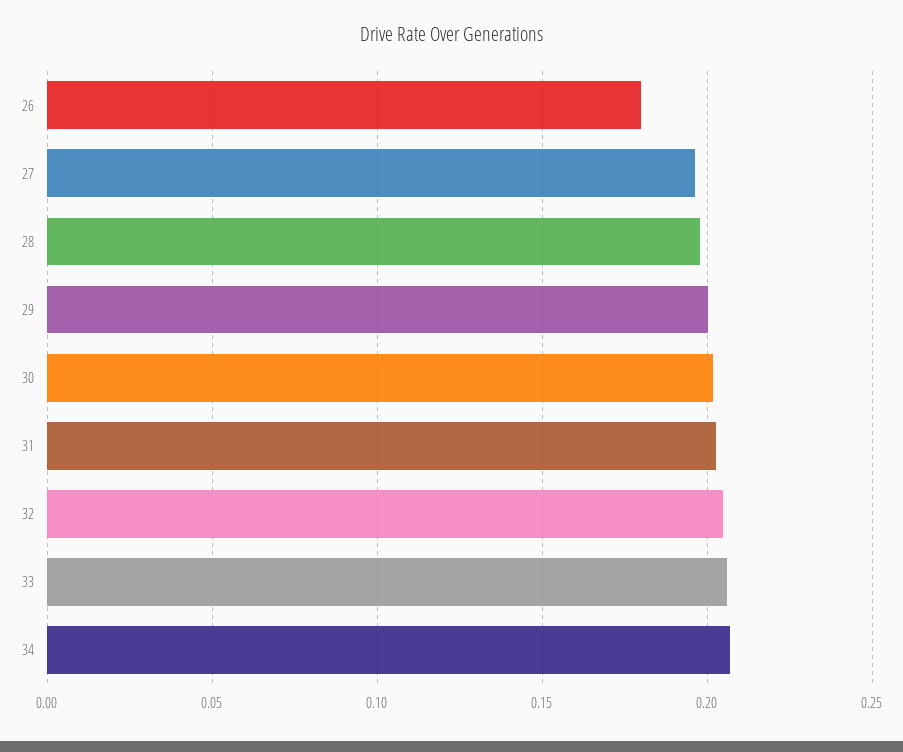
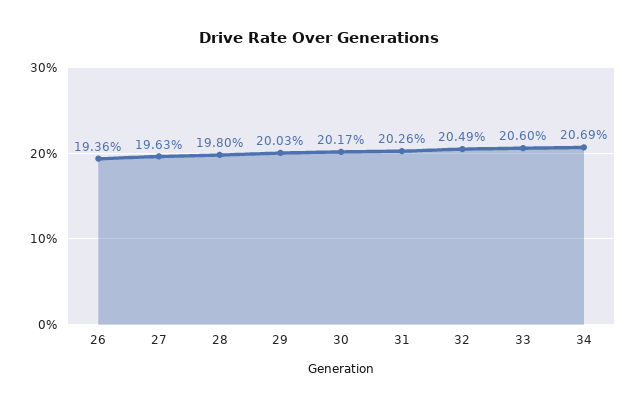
  {
-   "26": 0.18,
+   "26": 0.1936,
    "27": 0.1963,
    "28": 0.198,
    "29": 0.2003,
    "30": 0.2017,
    "31": 0.2026,
    "32": 0.2049,
    "33": 0.206,
    "34": 0.2069
  }

